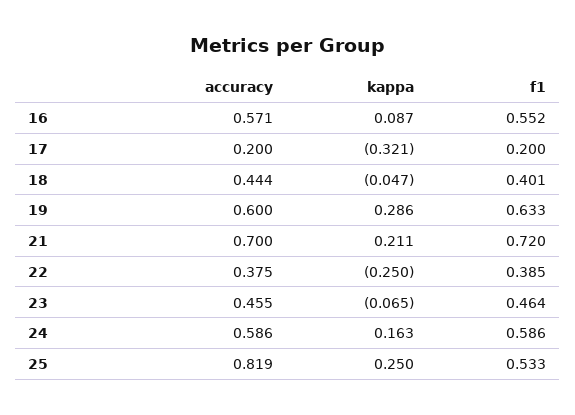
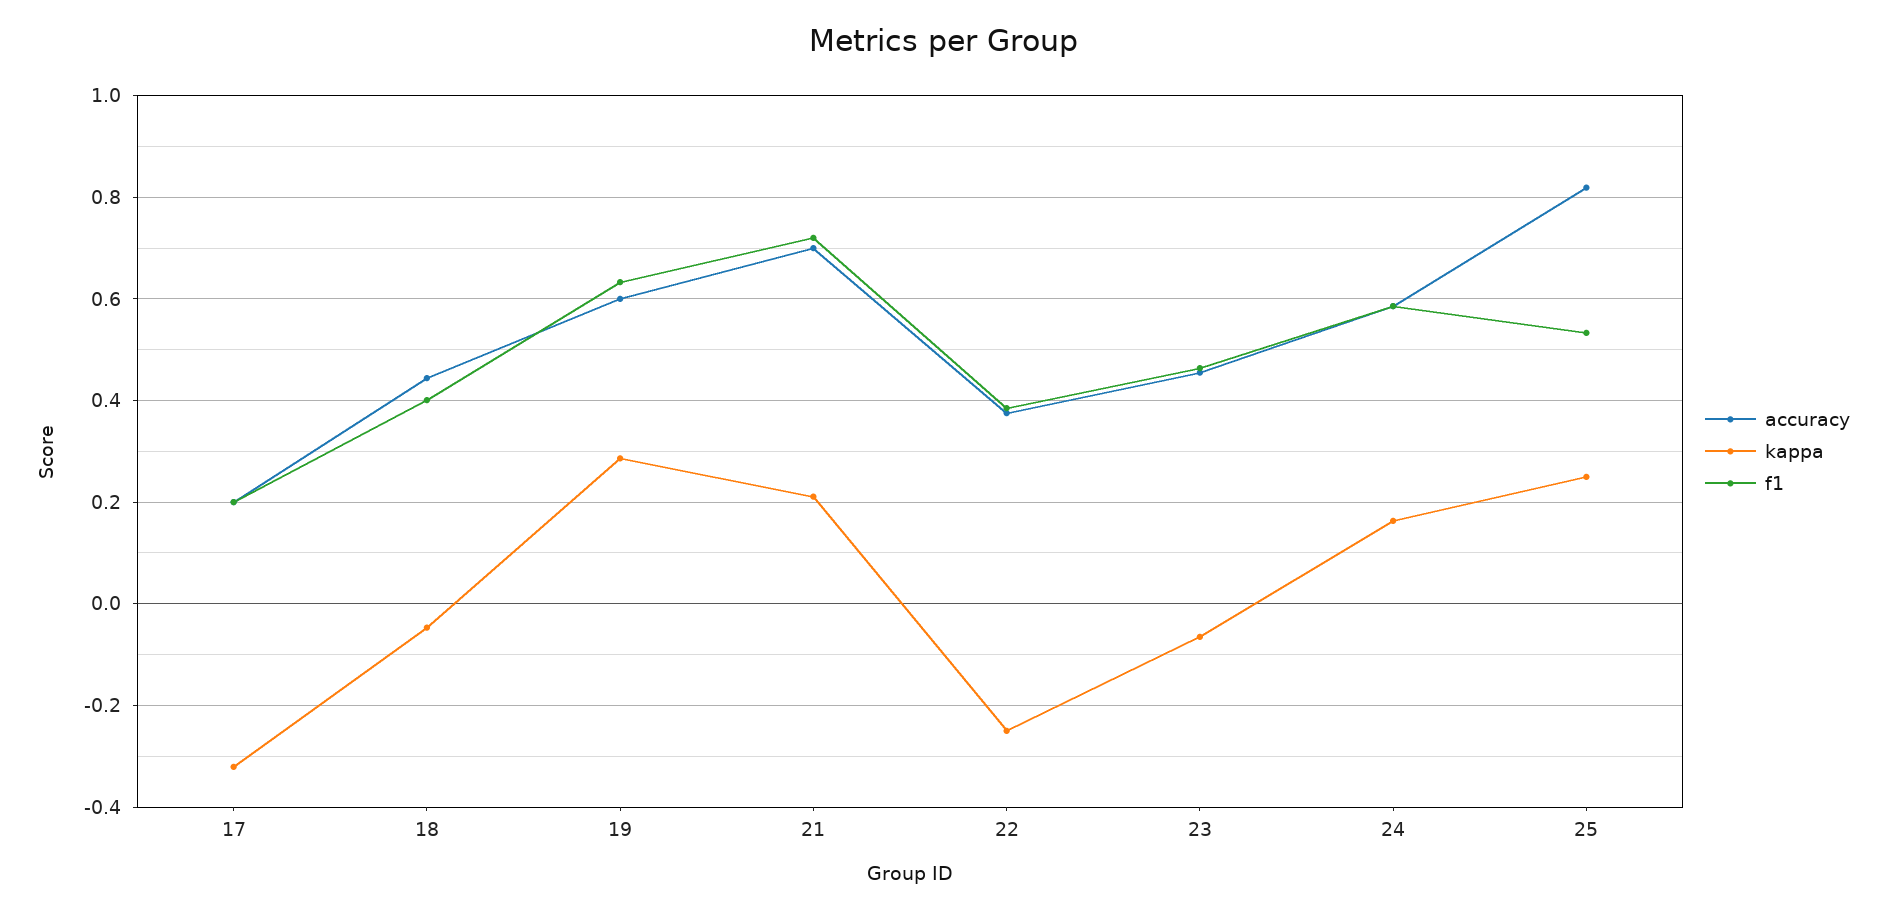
  {
    "accuracy": {
-     "16": 0.571,
      "17": 0.2,
      "18": 0.444,
      "19": 0.6,
      "21": 0.7,
      "22": 0.375,
      "23": 0.455,
      "24": 0.586,
      "25": 0.819
    },
    "kappa": {
-     "16": 0.087,
      "17": -0.321,
      "18": -0.047,
      "19": 0.286,
      "21": 0.211,
      "22": -0.25,
      "23": -0.065,
      "24": 0.163,
      "25": 0.25
    },
    "f1": {
-     "16": 0.552,
      "17": 0.2,
      "18": 0.401,
      "19": 0.633,
      "21": 0.72,
      "22": 0.385,
      "23": 0.464,
      "24": 0.586,
      "25": 0.533
    }
  }

